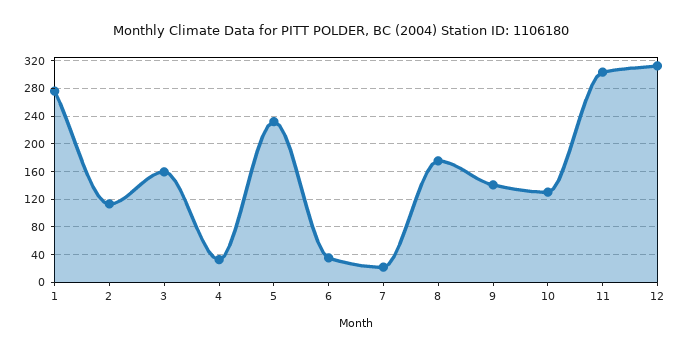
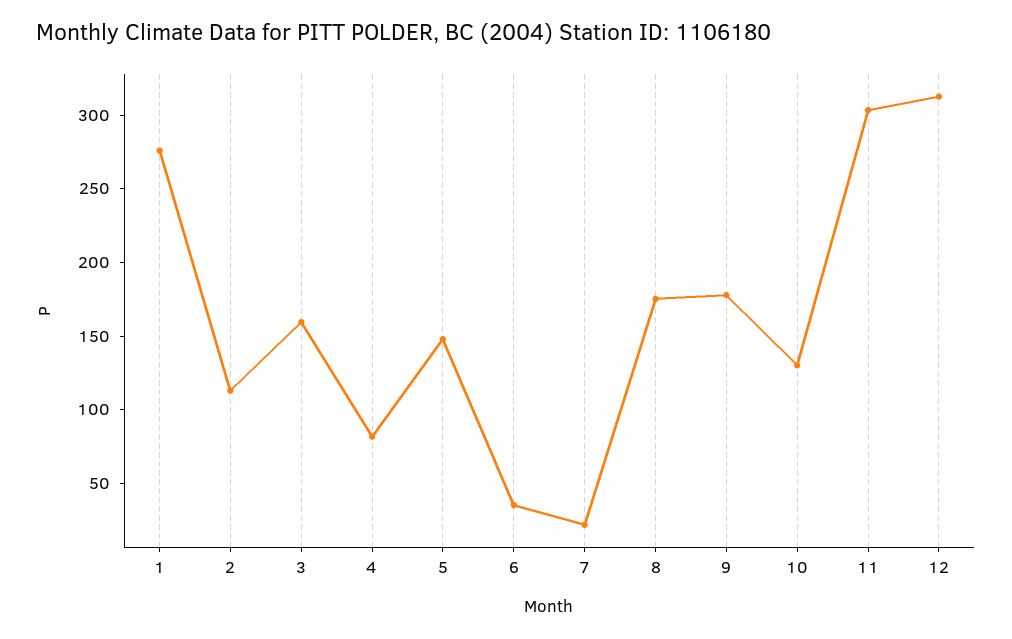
  {
    "1": 280,
    "2": 110,
    "3": 160,
-   "4": 30,
+   "4": 80,
-   "5": 230,
+   "5": 150,
    "6": 40,
    "7": 20,
    "8": 180,
-   "9": 140,
+   "9": 180,
    "10": 130,
    "11": 300,
    "12": 310
  }

